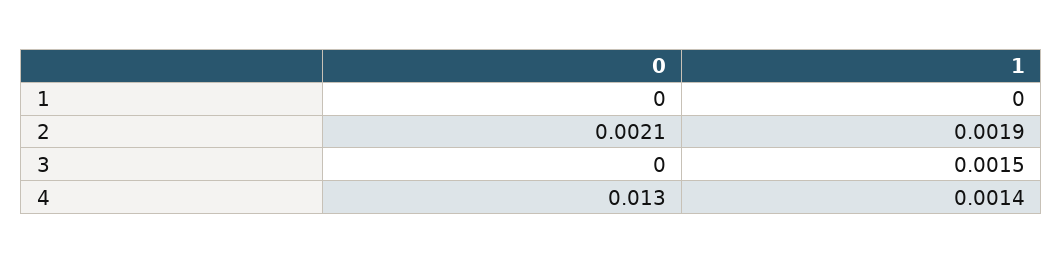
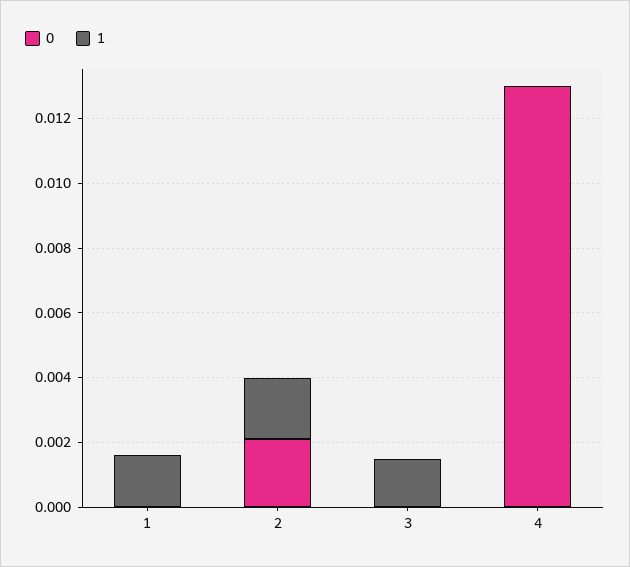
  {
    "0": {
      "1": 0,
      "2": 0.0021,
      "3": 0,
      "4": 0.013
    },
    "1": {
-     "1": 0,
+     "1": 0.0015,
      "2": 0.0019,
      "3": 0.0015,
-     "4": 0.0014
+     "4": 0
    }
  }

